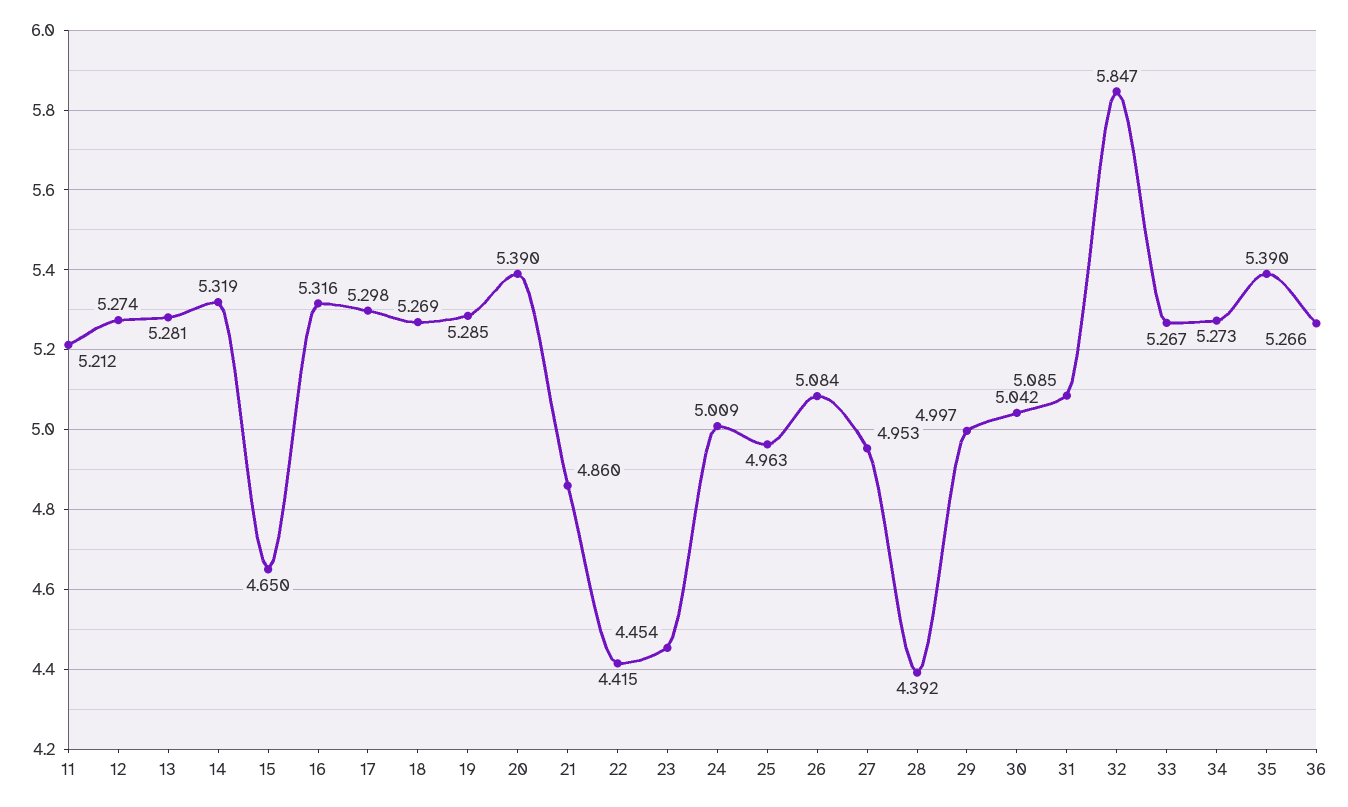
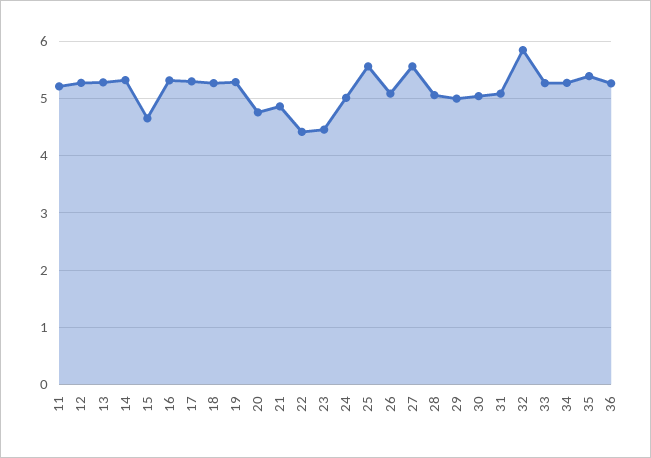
  {
    "11": 5.212,
    "12": 5.274,
    "13": 5.281,
    "14": 5.319,
    "15": 4.65,
    "16": 5.316,
    "17": 5.298,
    "18": 5.269,
    "19": 5.285,
-   "20": 5.39,
+   "20": 4.8,
    "21": 4.86,
    "22": 4.415,
    "23": 4.454,
    "24": 5.009,
-   "25": 4.963,
+   "25": 5.6,
    "26": 5.084,
-   "27": 4.953,
+   "27": 5.6,
-   "28": 4.392,
+   "28": 5,
    "29": 4.997,
    "30": 5.042,
    "31": 5.085,
    "32": 5.847,
    "33": 5.267,
    "34": 5.273,
    "35": 5.39,
    "36": 5.266
  }

